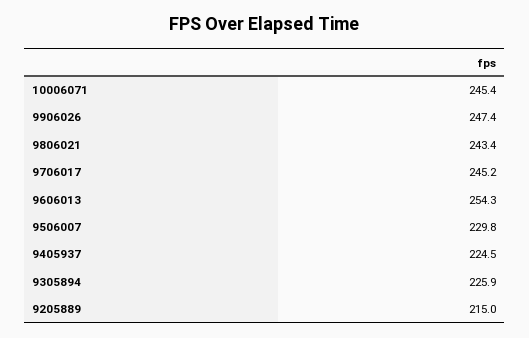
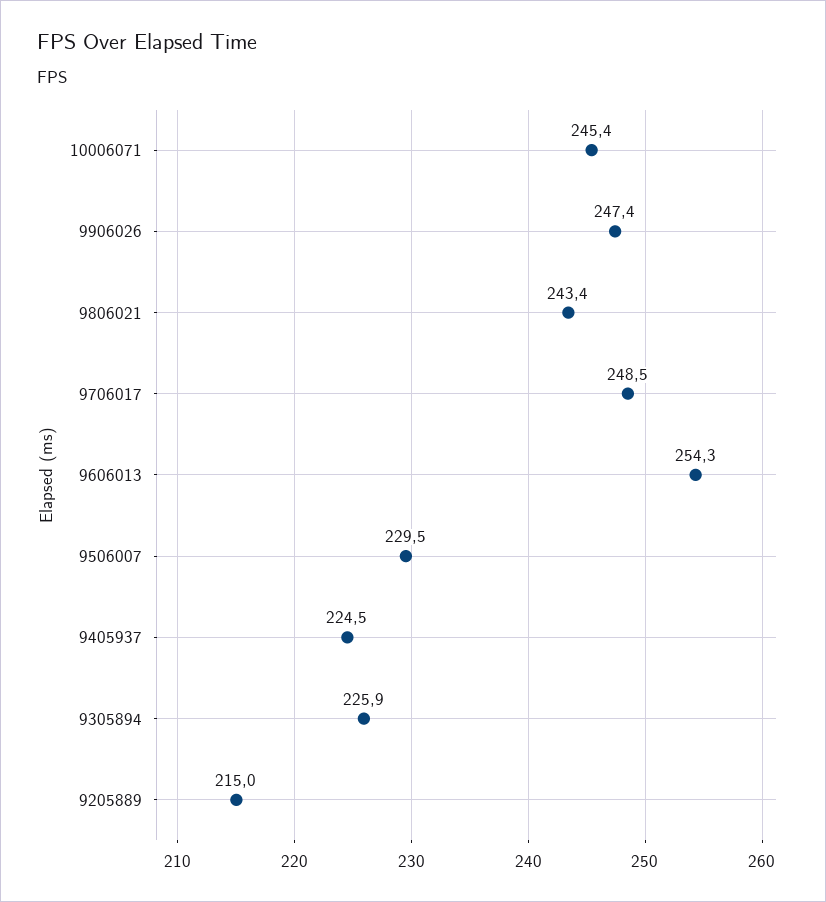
  {
    "10006071": 245.4,
    "9906026": 247.4,
    "9806021": 243.4,
-   "9706017": 245.2,
+   "9706017": 248.5,
    "9606013": 254.3,
-   "9506007": 229.8,
+   "9506007": 229.5,
    "9405937": 224.5,
    "9305894": 225.9,
    "9205889": 215
  }

